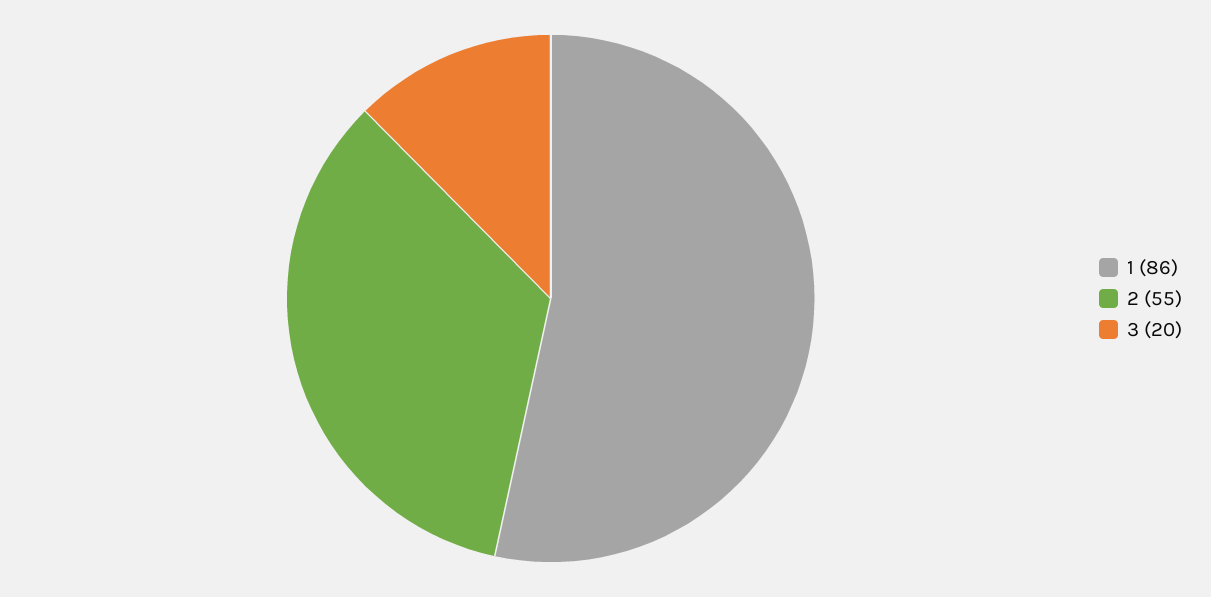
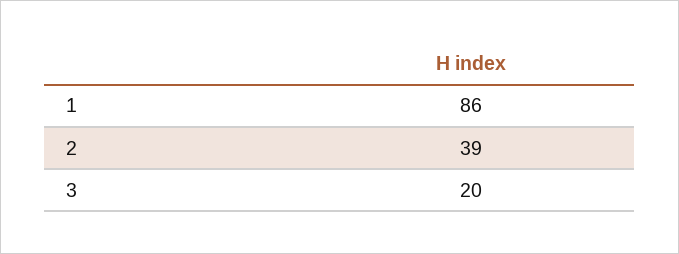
  {
    "1": 86,
-   "2": 55,
+   "2": 39,
    "3": 20
  }

